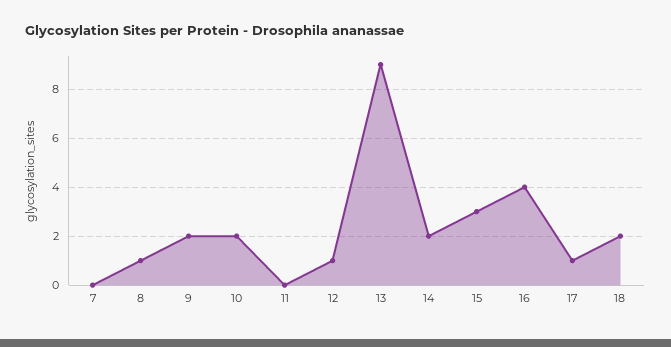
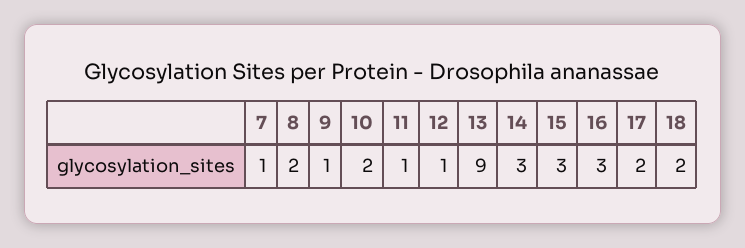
  {
-   "7": 0,
+   "7": 1,
-   "8": 1,
+   "8": 2,
-   "9": 2,
+   "9": 1,
    "10": 2,
-   "11": 0,
+   "11": 1,
    "12": 1,
    "13": 9,
-   "14": 2,
+   "14": 3,
    "15": 3,
-   "16": 4,
+   "16": 3,
-   "17": 1,
+   "17": 2,
    "18": 2
  }

